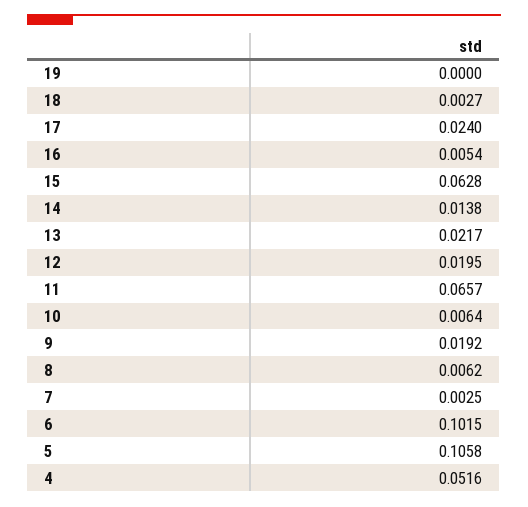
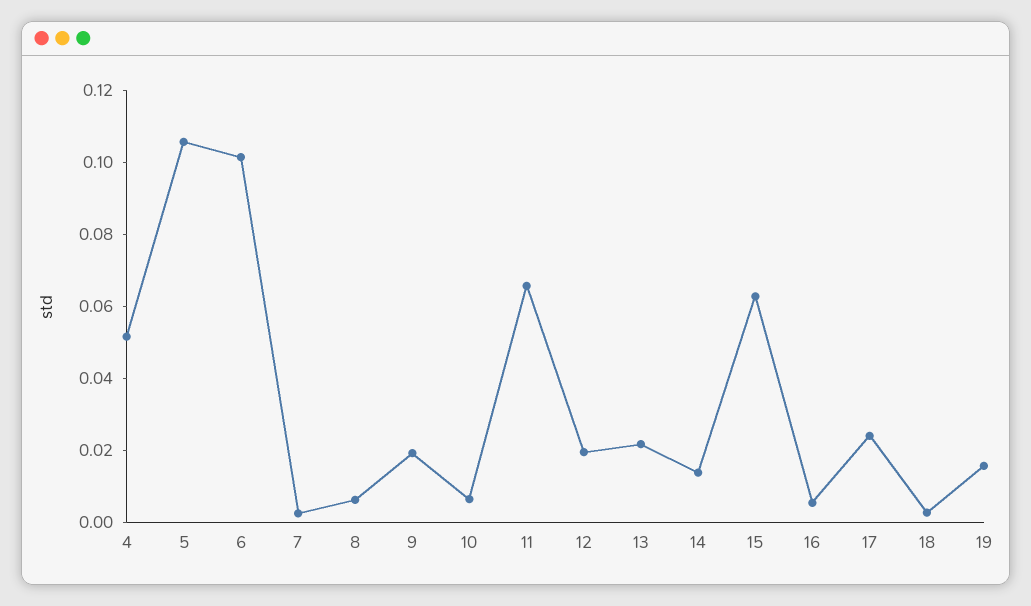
  {
-   "19": 0,
+   "19": 0.015,
    "18": 0.0027,
    "17": 0.024,
    "16": 0.0054,
    "15": 0.0628,
    "14": 0.0138,
    "13": 0.0217,
    "12": 0.0195,
    "11": 0.0657,
    "10": 0.0064,
    "9": 0.0192,
    "8": 0.0062,
    "7": 0.0025,
    "6": 0.1015,
    "5": 0.1058,
    "4": 0.0516
  }

